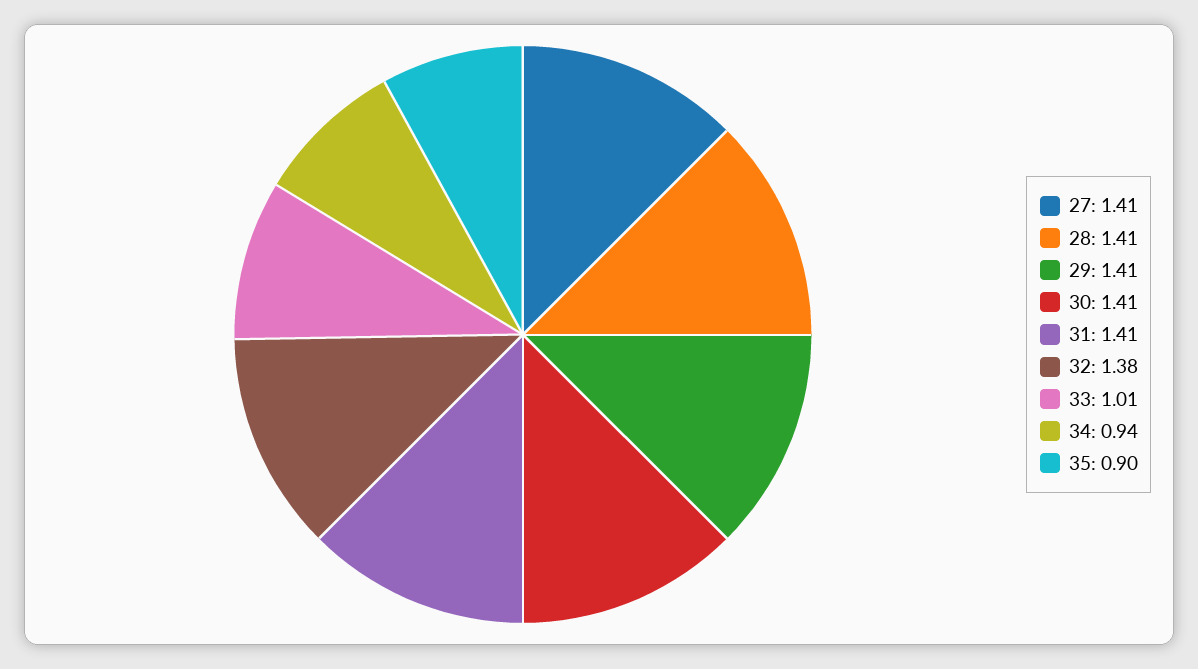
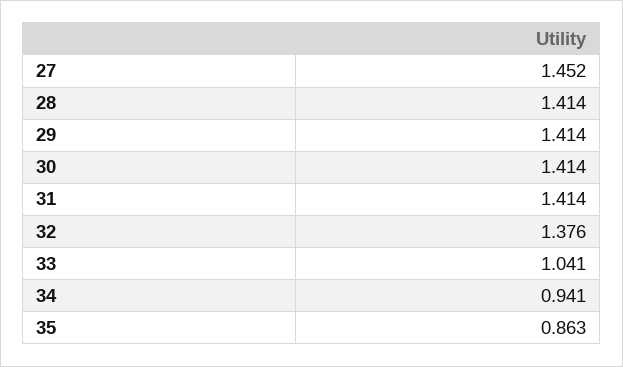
  {
-   "27": 1.41,
+   "27": 1.452,
    "28": 1.414,
    "29": 1.414,
    "30": 1.414,
    "31": 1.414,
    "32": 1.376,
-   "33": 1.01,
+   "33": 1.041,
    "34": 0.941,
-   "35": 0.9
+   "35": 0.863
  }

